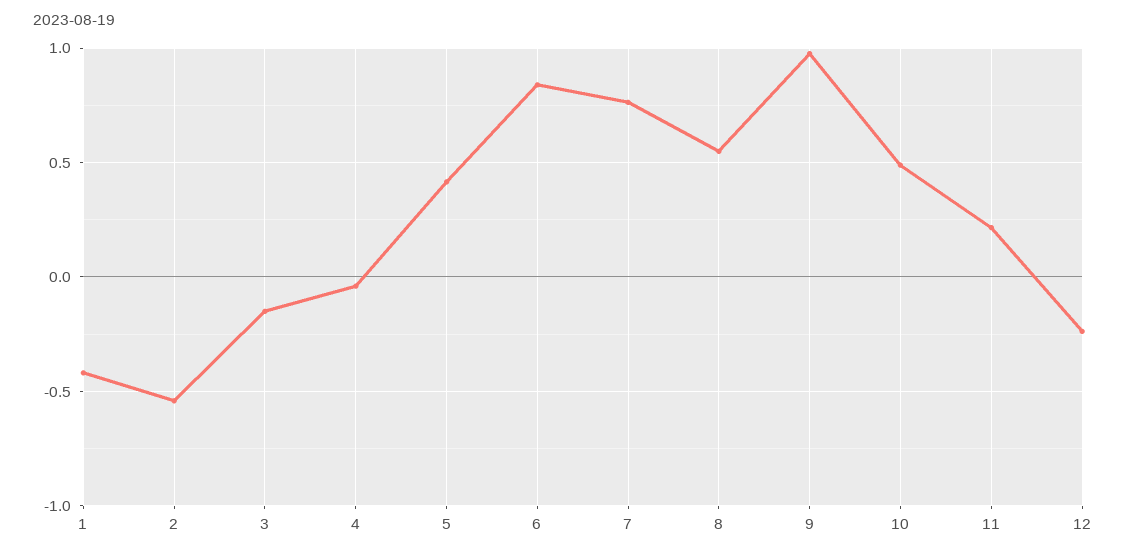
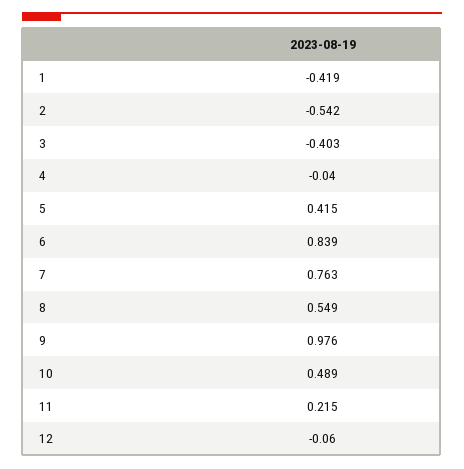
  {
    "1": -0.419,
    "2": -0.542,
-   "3": -0.15,
+   "3": -0.403,
    "4": -0.04,
    "5": 0.415,
    "6": 0.839,
    "7": 0.763,
    "8": 0.549,
    "9": 0.976,
    "10": 0.489,
    "11": 0.215,
-   "12": -0.25
+   "12": -0.06
  }

